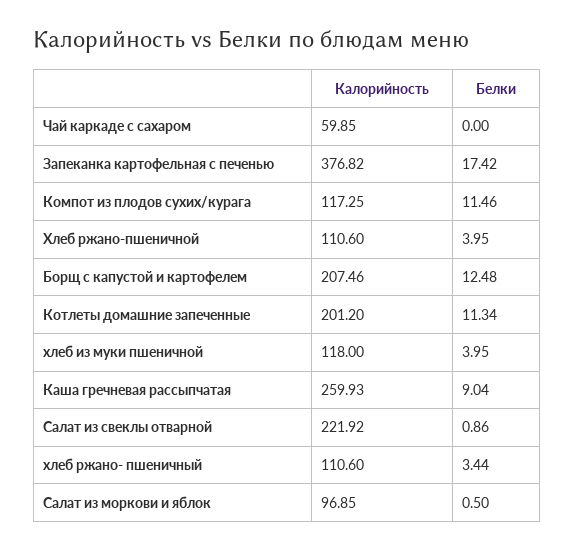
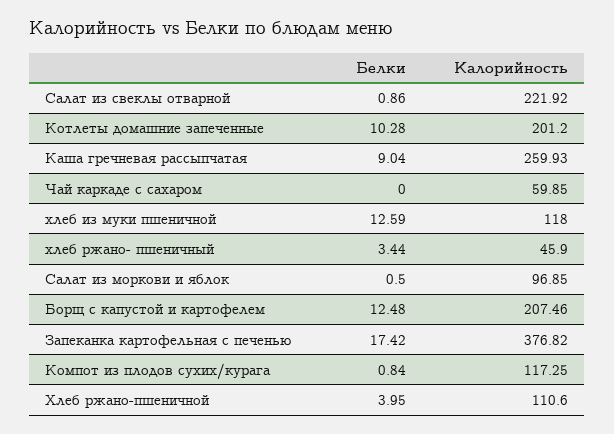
  {
    "Калорийность": {
      "Чай каркаде с сахаром": 59.85,
      "Запеканка картофельная с печенью": 376.82,
      "Компот из плодов сухих/курага": 117.25,
      "Хлеб ржано-пшеничной": 110.6,
      "Борщ с капустой и картофелем": 207.46,
      "Котлеты домашние запеченные": 201.2,
      "хлеб из муки пшеничной": 118,
      "Каша гречневая рассыпчатая": 259.93,
      "Салат из свеклы отварной": 221.92,
-     "хлеб ржано- пшеничный": 110.6,
+     "хлеб ржано- пшеничный": 45.9,
      "Салат из моркови и яблок": 96.85
    },
    "Белки": {
      "Чай каркаде с сахаром": 0,
      "Запеканка картофельная с печенью": 17.42,
-     "Компот из плодов сухих/курага": 11.46,
+     "Компот из плодов сухих/курага": 0.84,
      "Хлеб ржано-пшеничной": 3.95,
      "Борщ с капустой и картофелем": 12.48,
-     "Котлеты домашние запеченные": 11.34,
+     "Котлеты домашние запеченные": 10.28,
-     "хлеб из муки пшеничной": 3.95,
+     "хлеб из муки пшеничной": 12.59,
      "Каша гречневая рассыпчатая": 9.04,
      "Салат из свеклы отварной": 0.86,
      "хлеб ржано- пшеничный": 3.44,
      "Салат из моркови и яблок": 0.5
    }
  }

